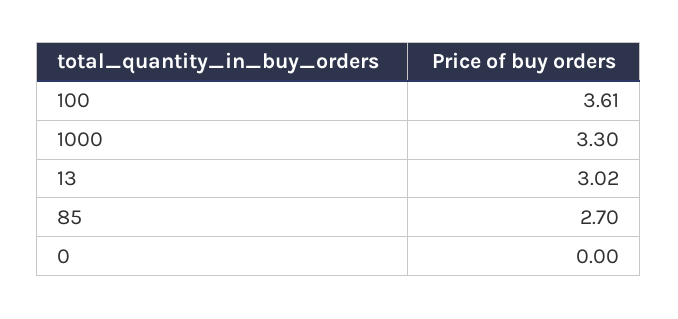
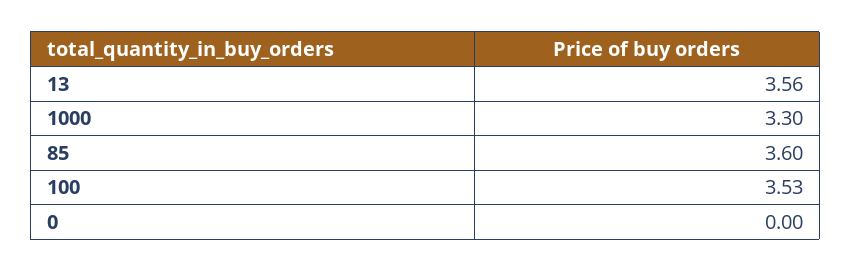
  {
-   "100": 3.61,
+   "100": 3.53,
    "1000": 3.3,
-   "13": 3.02,
+   "13": 3.56,
-   "85": 2.7,
+   "85": 3.6,
    "0": 0
  }

